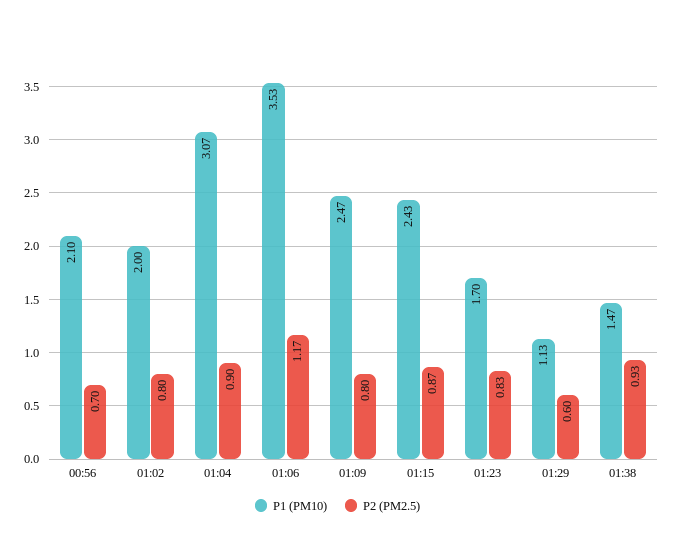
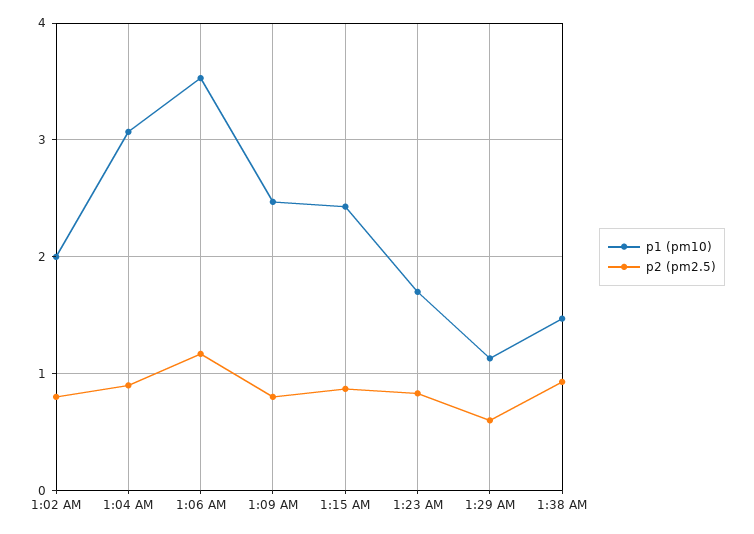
  {
    "P1 (PM10)": {
-     "00:56": 2.1,
      "01:02": 2,
      "01:04": 3.07,
      "01:06": 3.53,
      "01:09": 2.47,
      "01:15": 2.43,
      "01:23": 1.7,
      "01:29": 1.13,
      "01:38": 1.47
    },
    "P2 (PM2.5)": {
-     "00:56": 0.7,
      "01:02": 0.8,
      "01:04": 0.9,
      "01:06": 1.17,
      "01:09": 0.8,
      "01:15": 0.87,
      "01:23": 0.83,
      "01:29": 0.6,
      "01:38": 0.93
    }
  }

